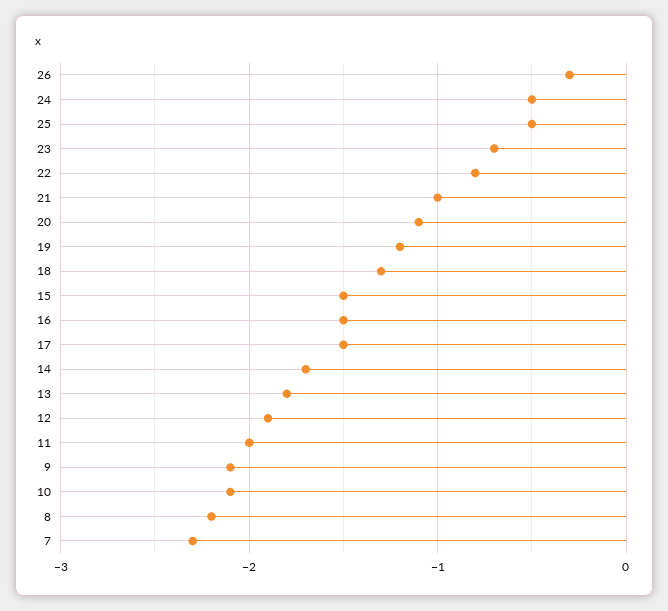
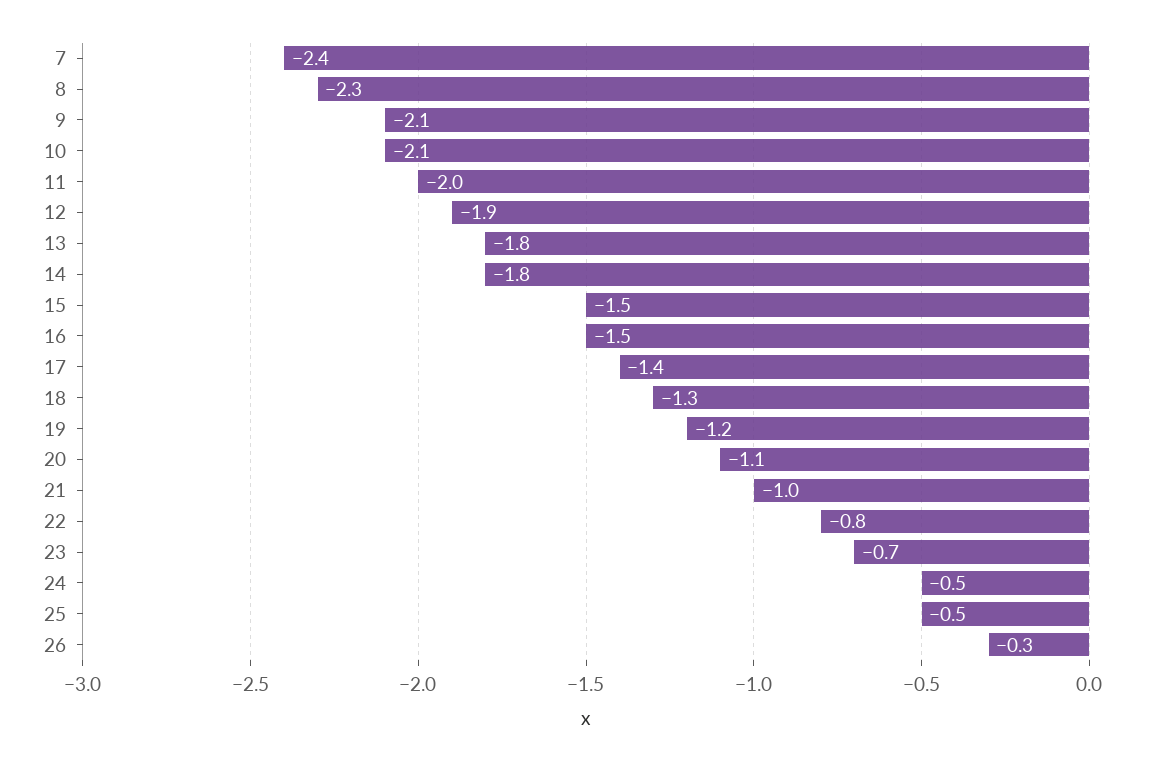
  {
    "26": -0.3,
    "24": -0.5,
    "25": -0.5,
    "23": -0.7,
    "22": -0.8,
    "21": -1,
    "20": -1.1,
    "19": -1.2,
    "18": -1.3,
    "15": -1.5,
    "16": -1.5,
-   "17": -1.5,
+   "17": -1.4,
-   "14": -1.7,
+   "14": -1.8,
    "13": -1.8,
    "12": -1.9,
    "11": -2,
    "9": -2.1,
    "10": -2.1,
-   "8": -2.2,
+   "8": -2.3,
-   "7": -2.3
+   "7": -2.4
  }

